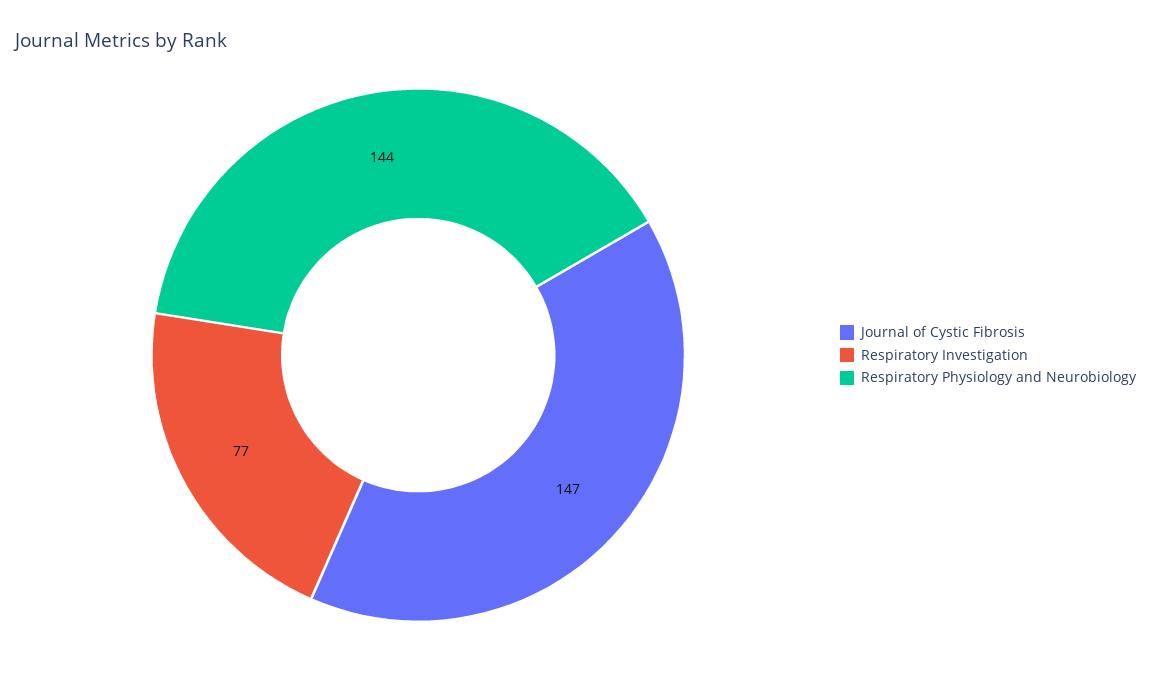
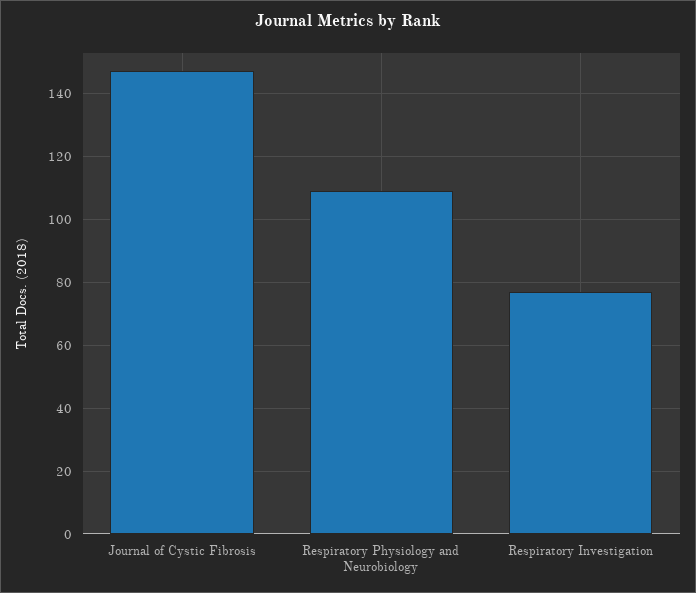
  {
    "Journal of Cystic Fibrosis": 147,
    "Respiratory Investigation": 77,
-   "Respiratory Physiology and Neurobiology": 144
+   "Respiratory Physiology and Neurobiology": 110
  }

